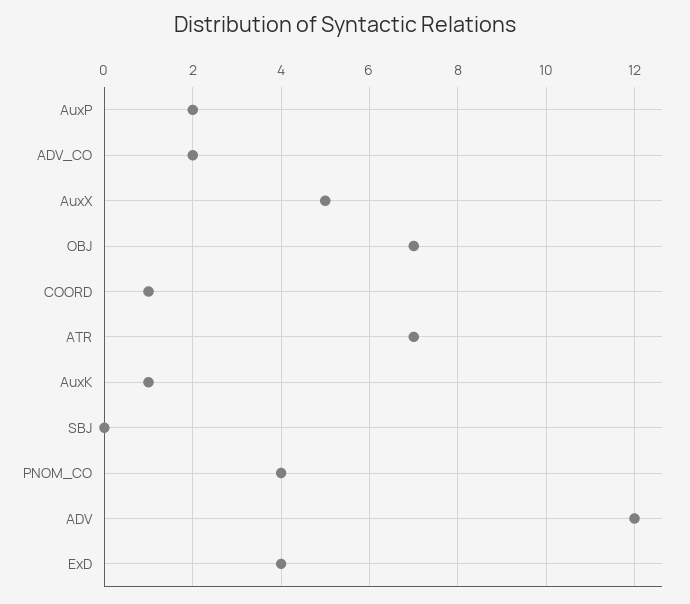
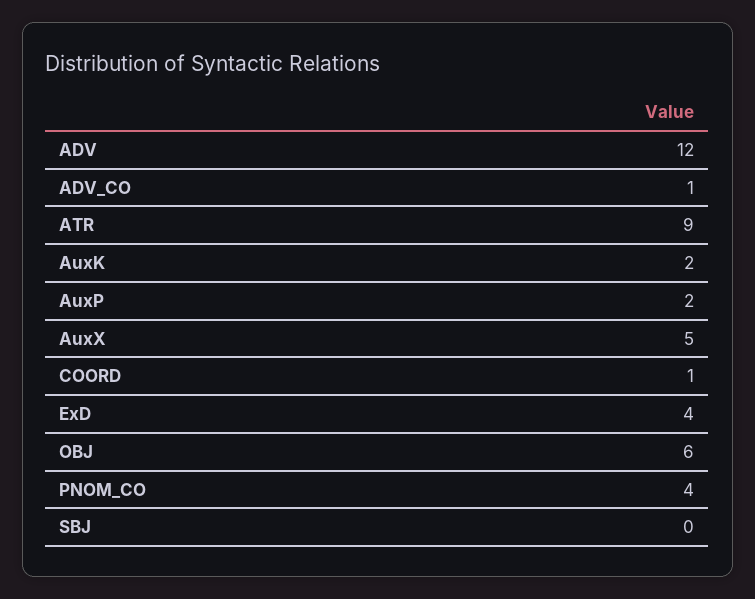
  {
    "AuxP": 2,
-   "ADV_CO": 2,
+   "ADV_CO": 1,
    "AuxX": 5,
-   "OBJ": 7,
+   "OBJ": 6,
    "COORD": 1,
-   "ATR": 7,
+   "ATR": 9,
-   "AuxK": 1,
+   "AuxK": 2,
    "SBJ": 0,
    "PNOM_CO": 4,
    "ADV": 12,
    "ExD": 4
  }

